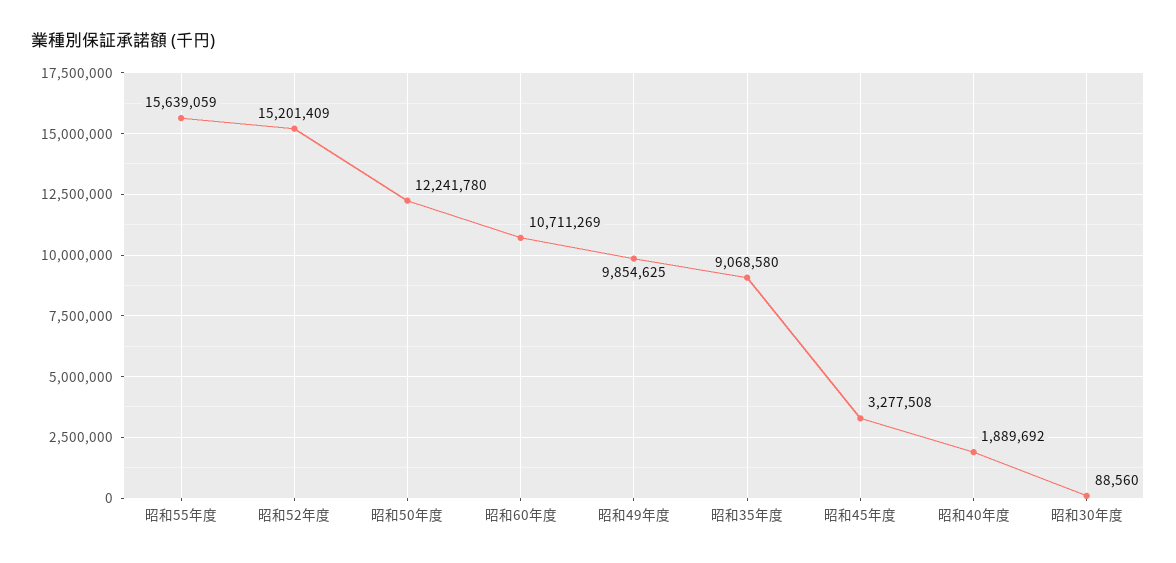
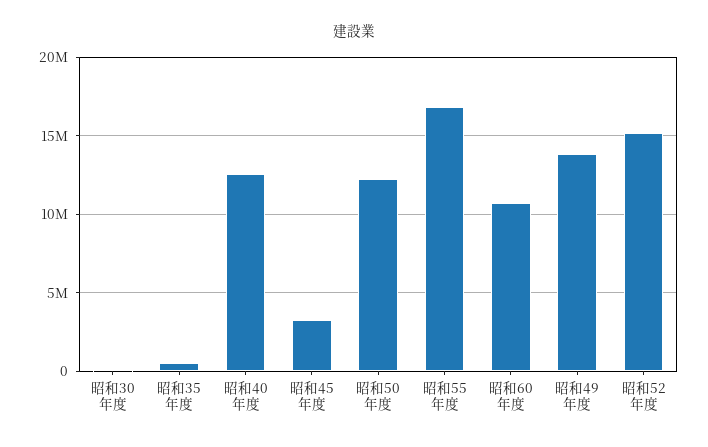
  {
-   "昭和55年度": 15639059,
+   "昭和55年度": 17000000,
    "昭和52年度": 15201409,
    "昭和50年度": 12241780,
    "昭和60年度": 10711269,
-   "昭和49年度": 9854625,
+   "昭和49年度": 14000000,
-   "昭和35年度": 9068580,
+   "昭和35年度": 500000,
    "昭和45年度": 3277508,
-   "昭和40年度": 1889692,
+   "昭和40年度": 12500000,
    "昭和30年度": 88560
  }

